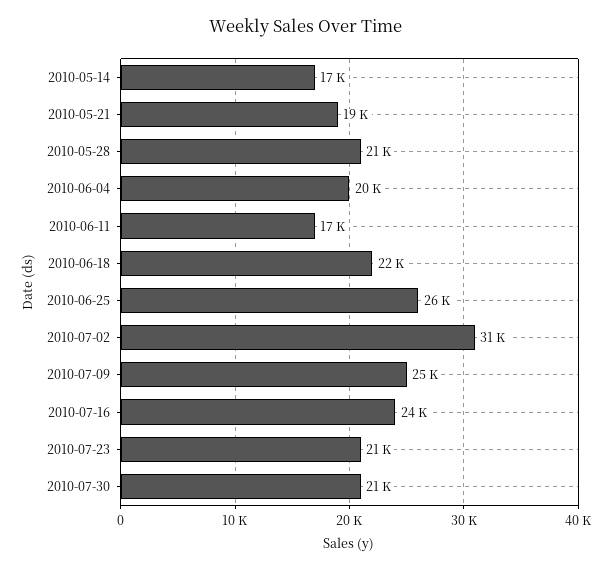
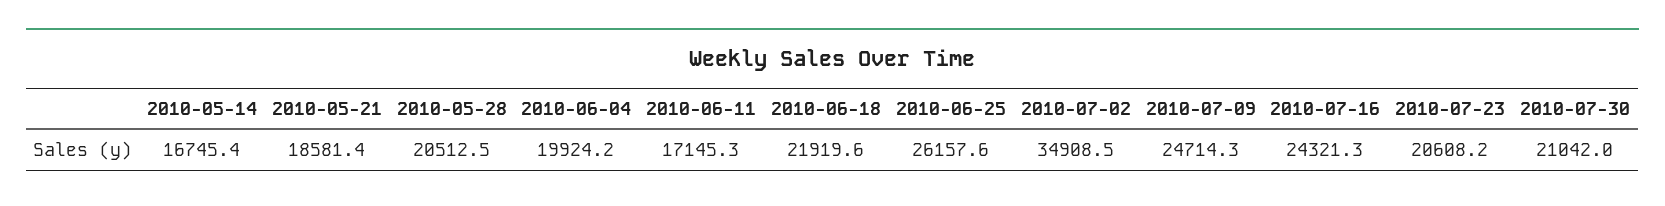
  {
    "2010-05-14": 16745.4,
    "2010-05-21": 18581.4,
    "2010-05-28": 20512.5,
    "2010-06-04": 19924.2,
    "2010-06-11": 17145.3,
    "2010-06-18": 21919.6,
    "2010-06-25": 26157.6,
-   "2010-07-02": 31000,
+   "2010-07-02": 34908.5,
    "2010-07-09": 24714.3,
    "2010-07-16": 24321.3,
    "2010-07-23": 20608.2,
    "2010-07-30": 21042
  }

